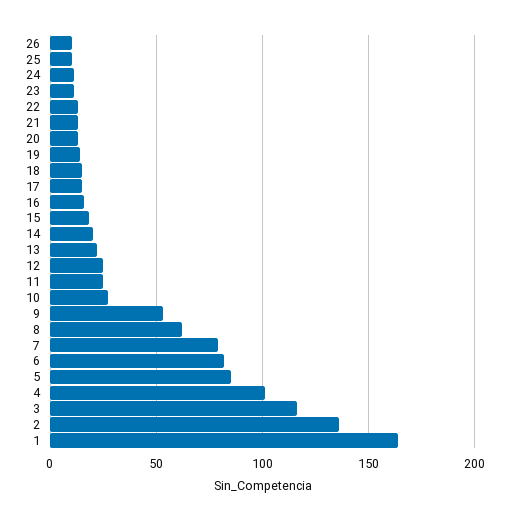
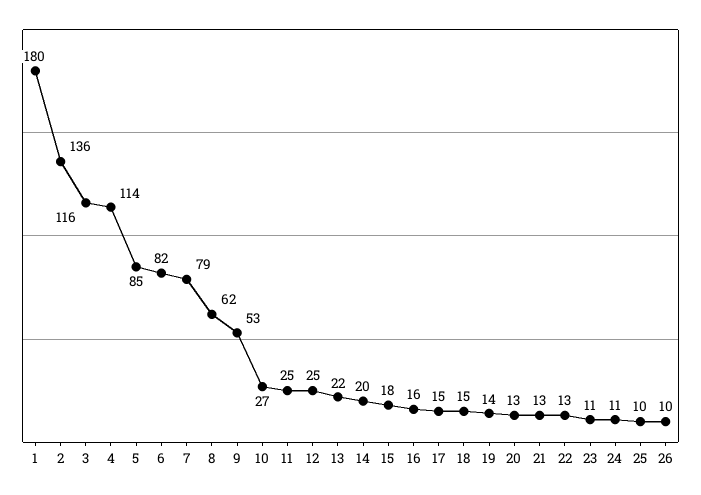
  {
    "26": 10,
    "25": 10,
    "24": 11,
    "23": 11,
    "22": 13,
    "21": 13,
    "20": 13,
    "19": 14,
    "18": 15,
    "17": 15,
    "16": 16,
    "15": 18,
    "14": 20,
    "13": 22,
    "12": 25,
    "11": 25,
    "10": 27,
    "9": 53,
    "8": 62,
    "7": 79,
    "6": 82,
    "5": 85,
-   "4": 100,
+   "4": 114,
    "3": 116,
    "2": 136,
-   "1": 165
+   "1": 180
  }

